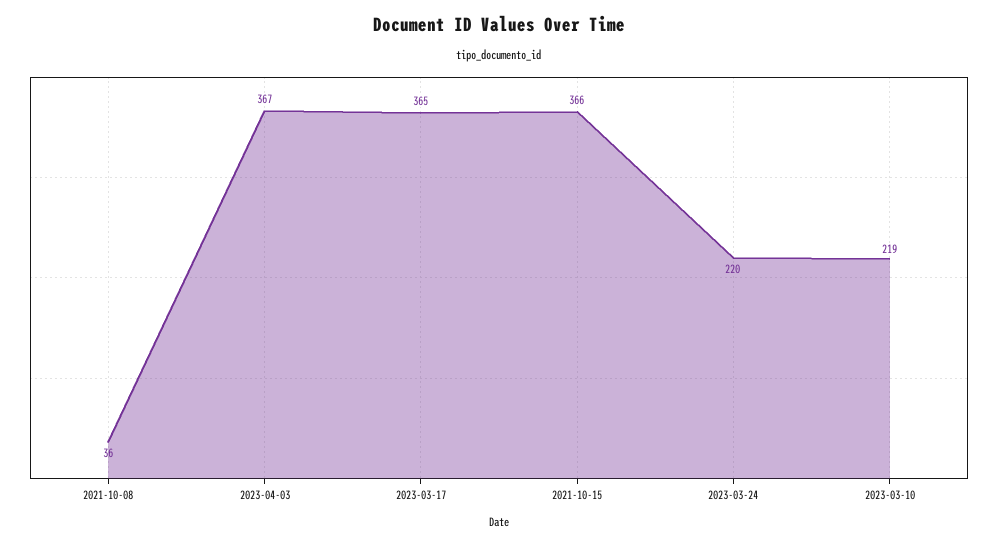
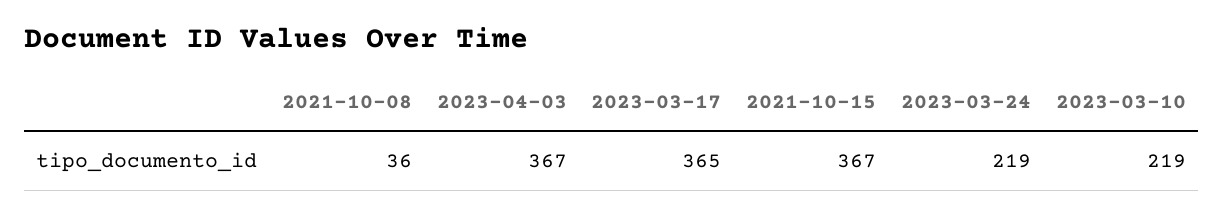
  {
    "2021-10-08": 36,
    "2023-04-03": 367,
    "2023-03-17": 365,
-   "2021-10-15": 366,
+   "2021-10-15": 367,
-   "2023-03-24": 220,
+   "2023-03-24": 219,
    "2023-03-10": 219
  }

